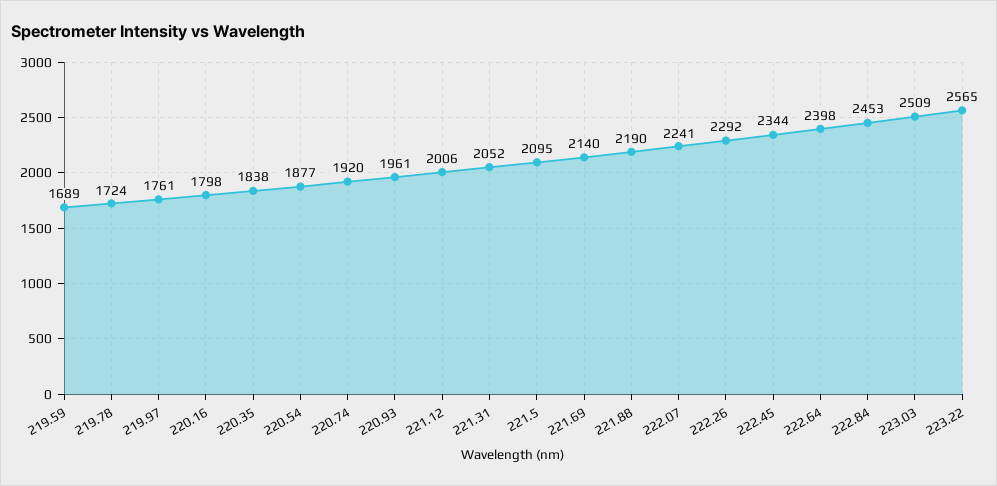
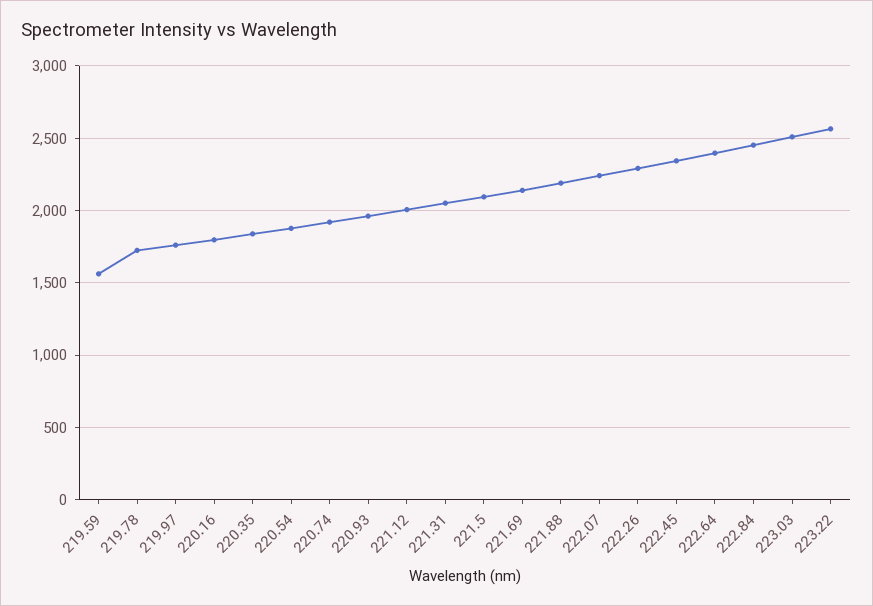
  {
-   "219.59": 1689,
+   "219.59": 1550,
    "219.78": 1724,
    "219.97": 1761,
    "220.16": 1798,
    "220.35": 1838,
    "220.54": 1877,
    "220.74": 1920,
    "220.93": 1961,
    "221.12": 2006,
    "221.31": 2052,
    "221.5": 2095,
    "221.69": 2140,
    "221.88": 2190,
    "222.07": 2241,
    "222.26": 2292,
    "222.45": 2344,
    "222.64": 2398,
    "222.84": 2453,
    "223.03": 2509,
    "223.22": 2565
  }

